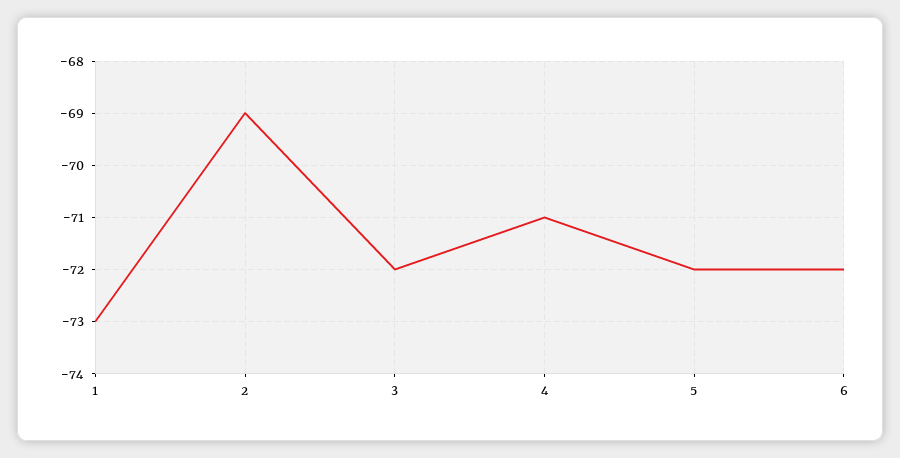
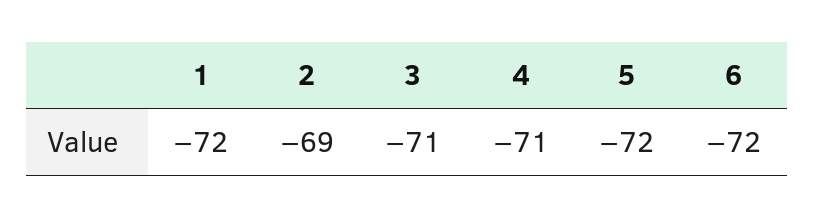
  {
-   "1": -73,
+   "1": -72,
    "2": -69,
-   "3": -72,
+   "3": -71,
    "4": -71,
    "5": -72,
    "6": -72
  }

